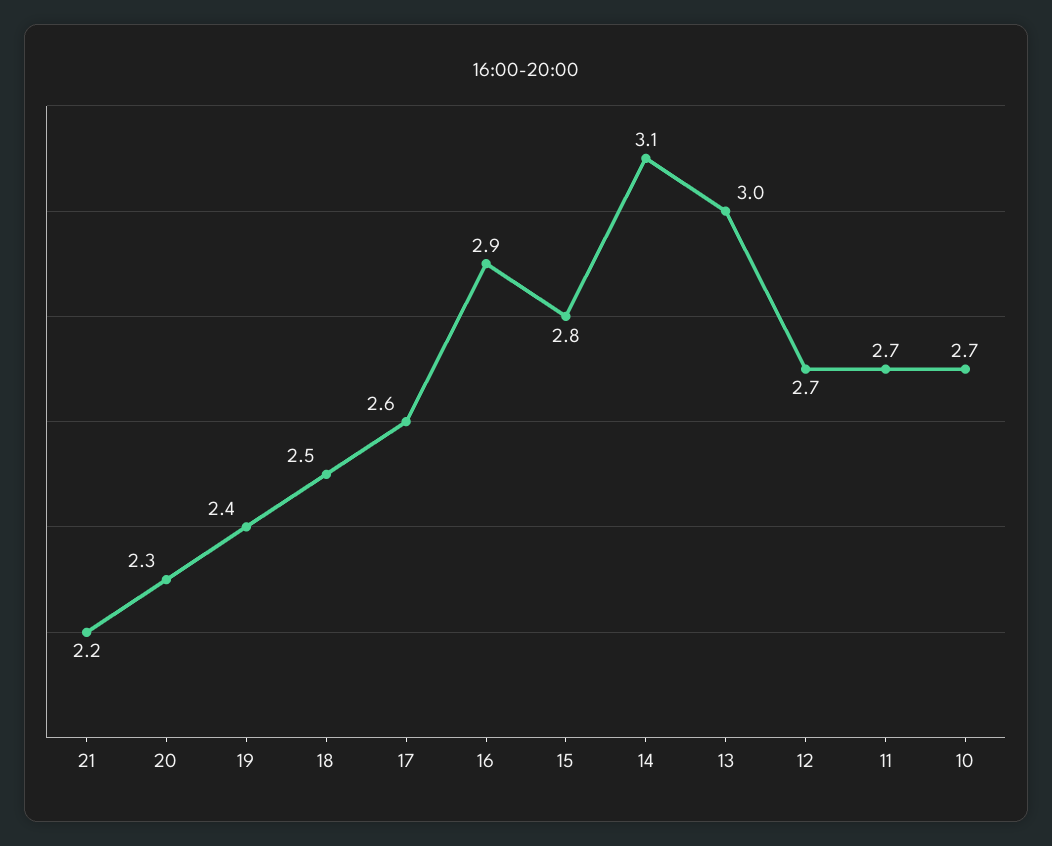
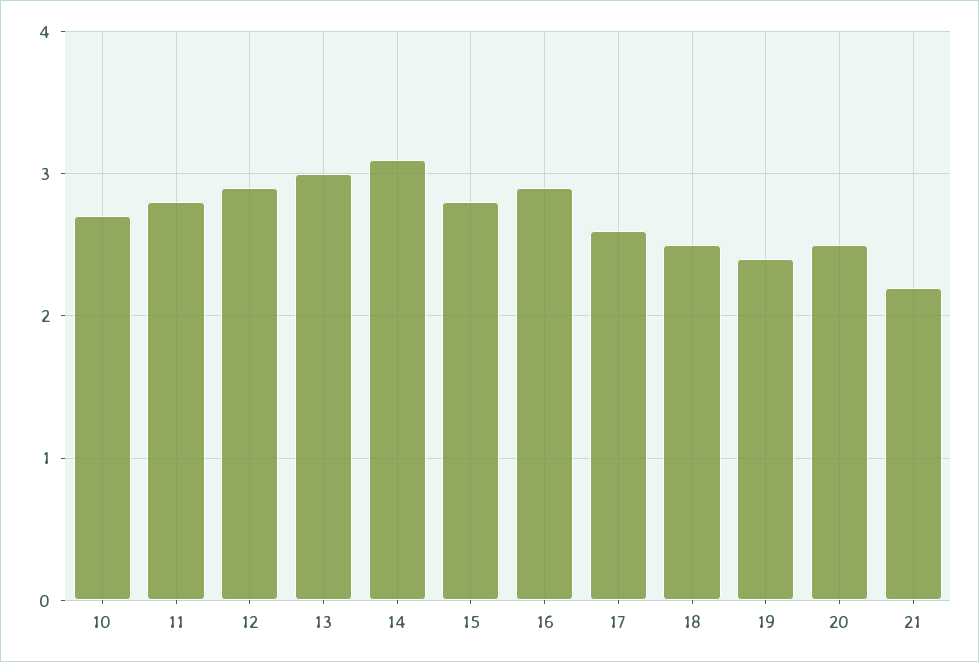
  {
    "21": 2.2,
-   "20": 2.3,
+   "20": 2.5,
    "19": 2.4,
    "18": 2.5,
    "17": 2.6,
    "16": 2.9,
    "15": 2.8,
    "14": 3.1,
    "13": 3,
-   "12": 2.7,
+   "12": 2.9,
-   "11": 2.7,
+   "11": 2.8,
    "10": 2.7
  }

